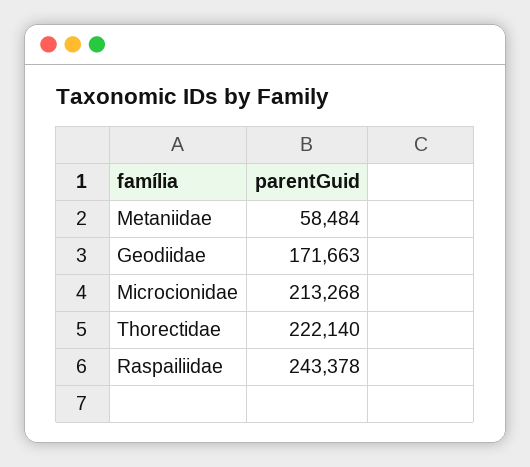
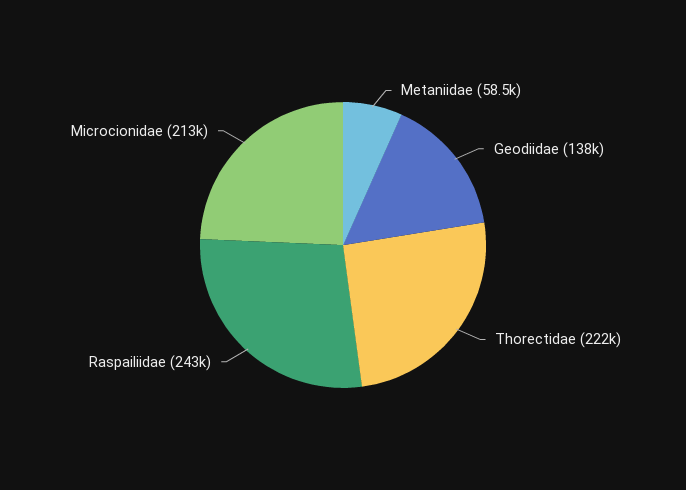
  {
    "Metaniidae": 58484,
-   "Geodiidae": 171663,
+   "Geodiidae": 138000,
    "Microcionidae": 213268,
    "Thorectidae": 222140,
    "Raspailiidae": 243378
  }

